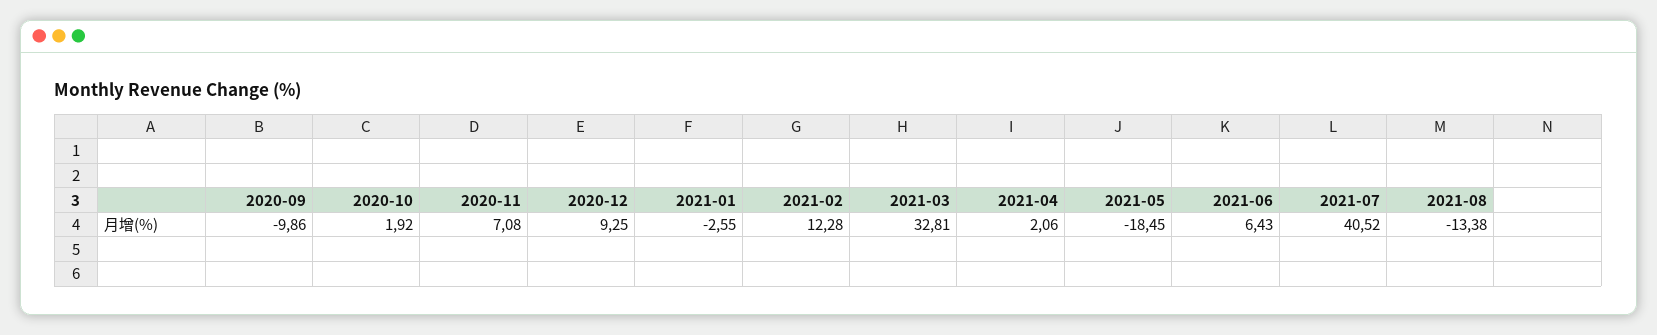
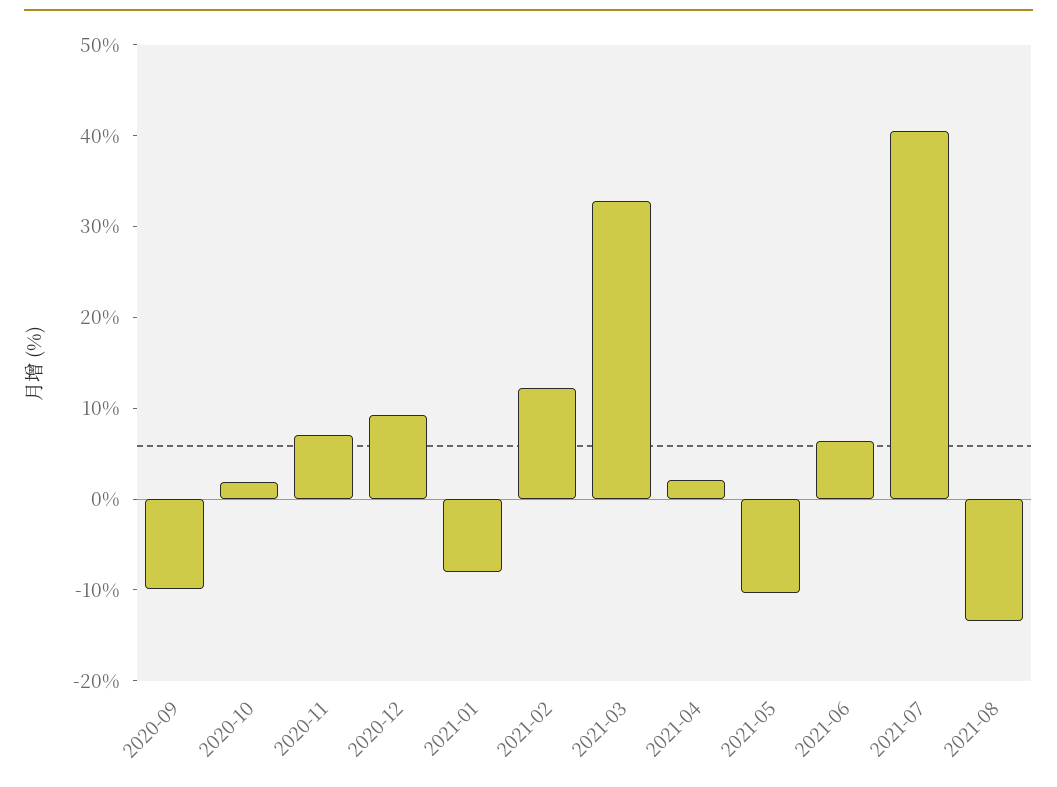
  {
    "2020-09": -9.86,
    "2020-10": 1.92,
    "2020-11": 7.08,
    "2020-12": 9.25,
-   "2021-01": -2.55,
+   "2021-01": -8,
    "2021-02": 12.28,
    "2021-03": 32.81,
    "2021-04": 2.06,
-   "2021-05": -18.45,
+   "2021-05": -10,
    "2021-06": 6.43,
    "2021-07": 40.52,
    "2021-08": -13.38
  }

